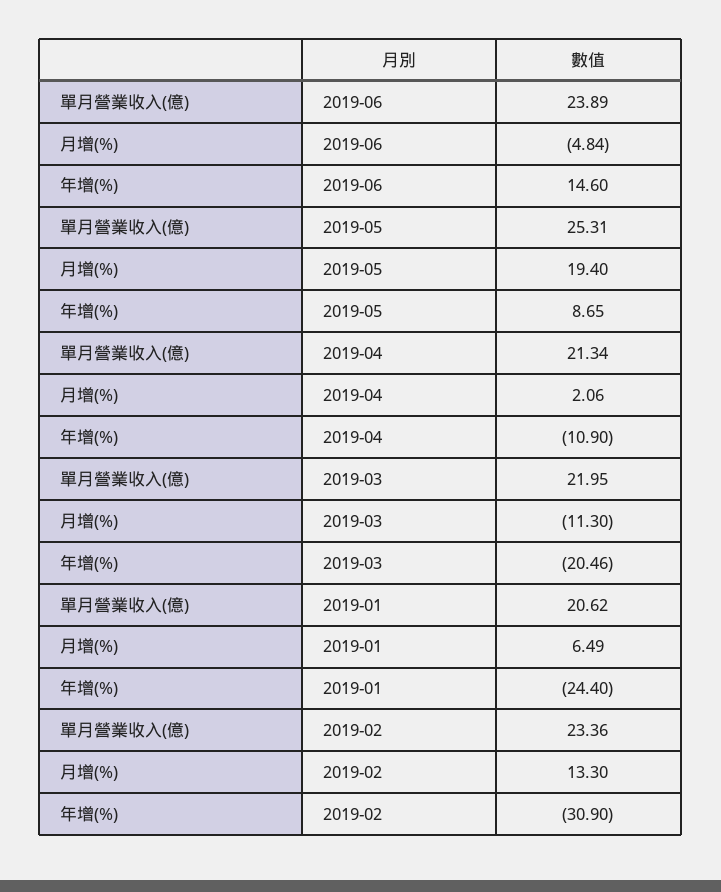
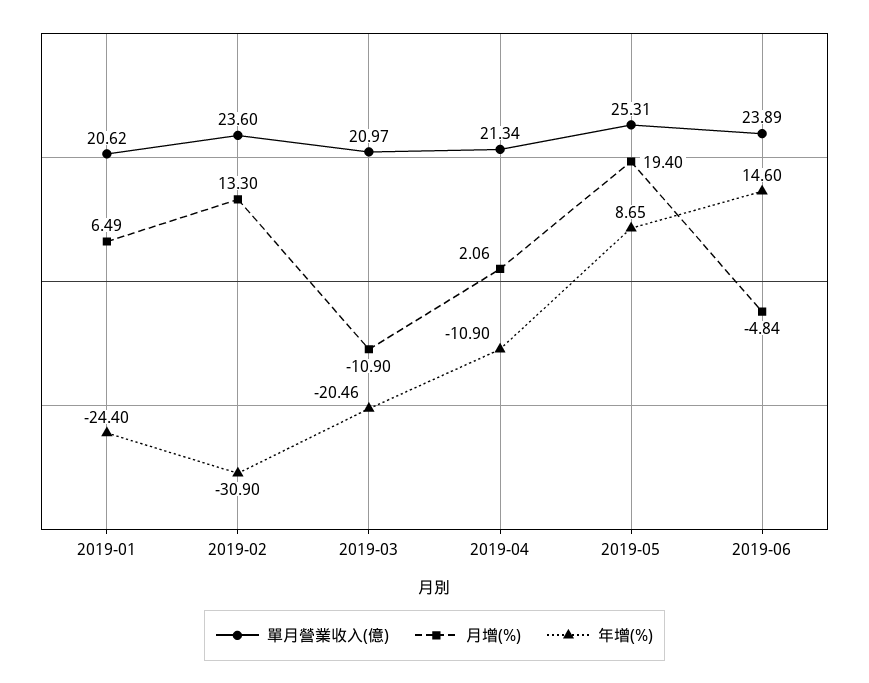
  {
    "單月營業收入(億)": {
      "2019-06": 23.89,
      "2019-05": 25.31,
      "2019-04": 21.34,
-     "2019-03": 21.95,
+     "2019-03": 20.97,
      "2019-01": 20.62,
-     "2019-02": 23.36
+     "2019-02": 23.6
    },
    "月增(%)": {
      "2019-06": -4.84,
      "2019-05": 19.4,
      "2019-04": 2.06,
-     "2019-03": -11.3,
+     "2019-03": -10.9,
      "2019-01": 6.49,
      "2019-02": 13.3
    },
    "年增(%)": {
      "2019-06": 14.6,
      "2019-05": 8.65,
      "2019-04": -10.9,
      "2019-03": -20.46,
      "2019-01": -24.4,
      "2019-02": -30.9
    }
  }

